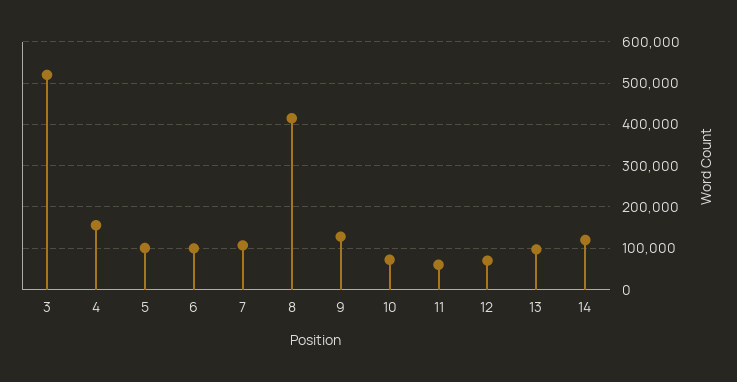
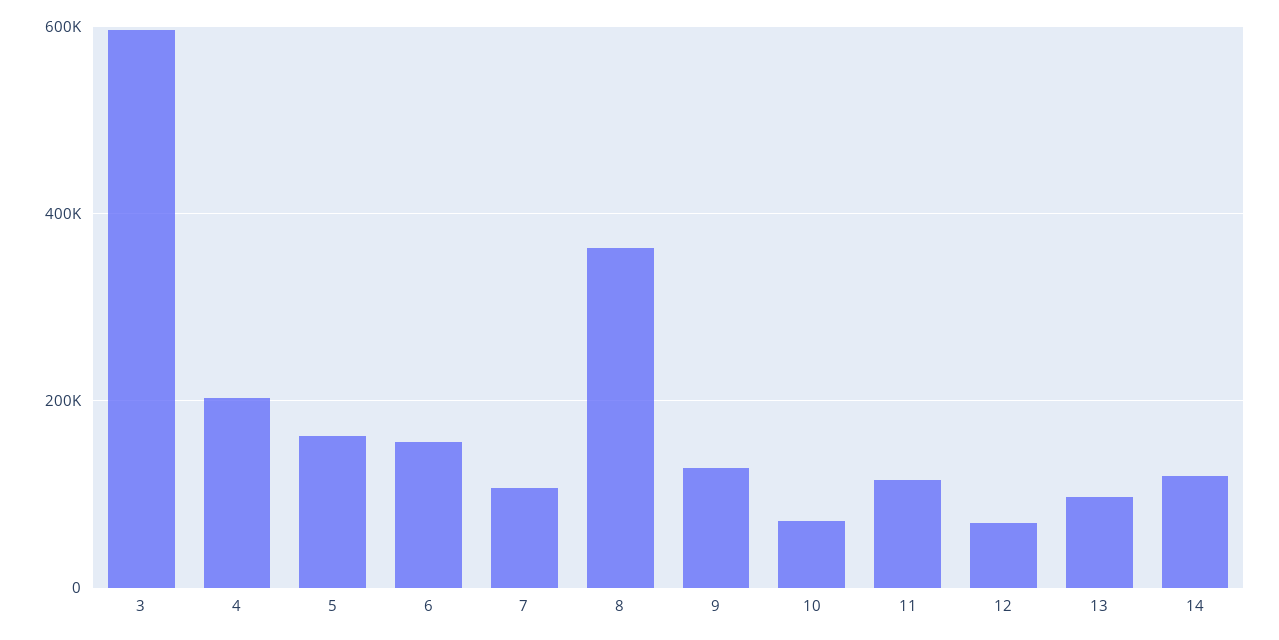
  {
-   "3": 520000,
+   "3": 600000,
-   "4": 160000,
+   "4": 200000,
-   "5": 100000,
+   "5": 160000,
-   "6": 100000,
+   "6": 160000,
    "7": 100000,
-   "8": 420000,
+   "8": 360000,
    "9": 120000,
    "10": 80000,
-   "11": 60000,
+   "11": 120000,
    "12": 60000,
    "13": 100000,
    "14": 120000
  }

